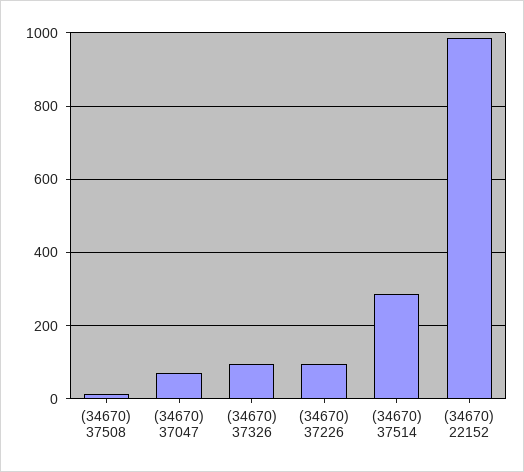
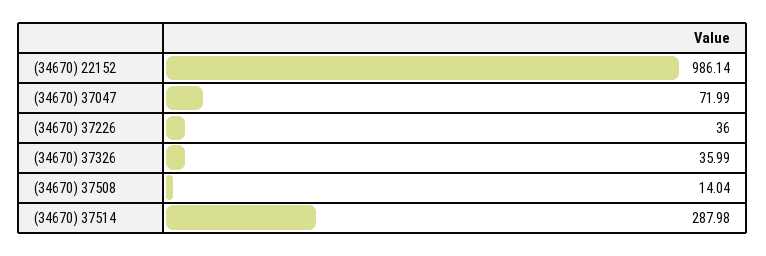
  {
    "(34670) 37508": 14.04,
    "(34670) 37047": 71.99,
-   "(34670) 37326": 100,
+   "(34670) 37326": 35.99,
-   "(34670) 37226": 100,
+   "(34670) 37226": 36,
    "(34670) 37514": 287.98,
    "(34670) 22152": 986.14
  }

